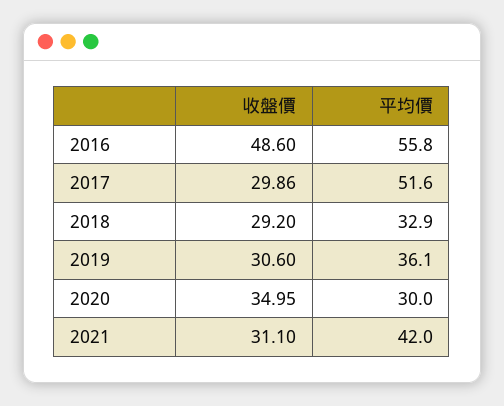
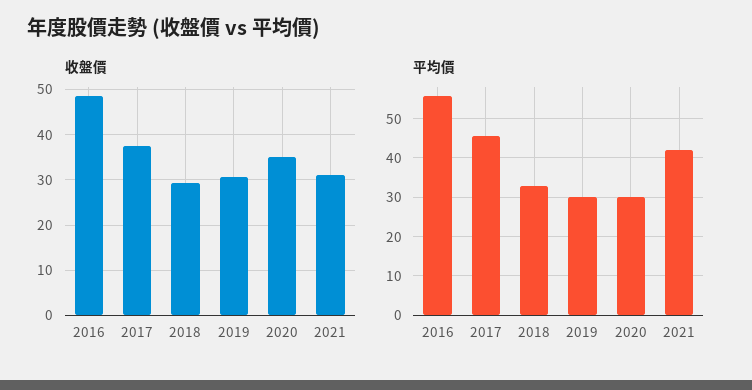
  {
    "收盤價": {
      "2016": 48.6,
-     "2017": 29.86,
+     "2017": 38,
      "2018": 29.2,
      "2019": 30.6,
      "2020": 34.95,
      "2021": 31.1
    },
    "平均價": {
      "2016": 55.8,
-     "2017": 51.6,
+     "2017": 46,
      "2018": 32.9,
-     "2019": 36.1,
+     "2019": 30,
      "2020": 30,
      "2021": 42
    }
  }

